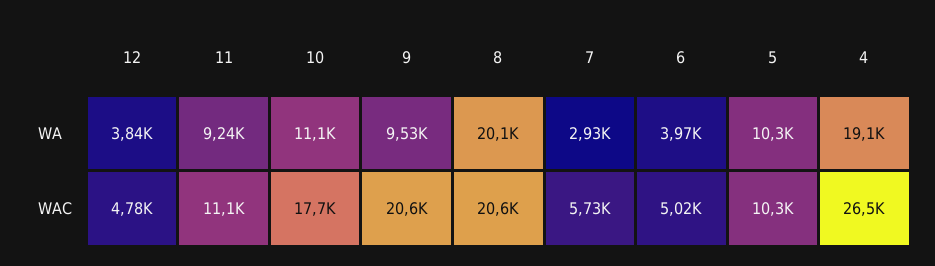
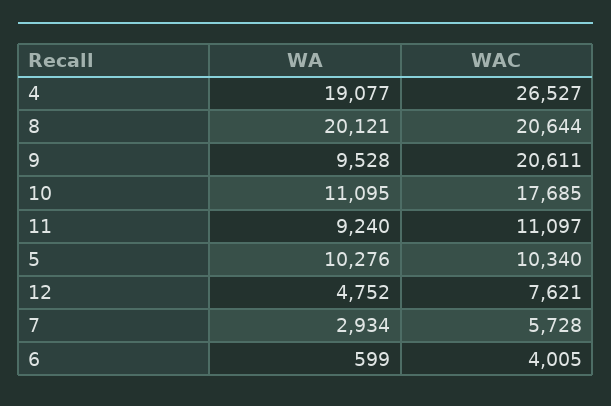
  {
    "12": {
-     "WA": 3840,
+     "WA": 4752,
-     "WAC": 4780
+     "WAC": 7621
    },
    "11": {
      "WA": 9240,
      "WAC": 11097
    },
    "10": {
      "WA": 11095,
      "WAC": 17685
    },
    "9": {
      "WA": 9528,
      "WAC": 20611
    },
    "8": {
      "WA": 20121,
      "WAC": 20644
    },
    "7": {
      "WA": 2934,
      "WAC": 5728
    },
    "6": {
-     "WA": 3970,
+     "WA": 599,
-     "WAC": 5020
+     "WAC": 4005
    },
    "5": {
      "WA": 10276,
      "WAC": 10340
    },
    "4": {
      "WA": 19077,
      "WAC": 26527
    }
  }

